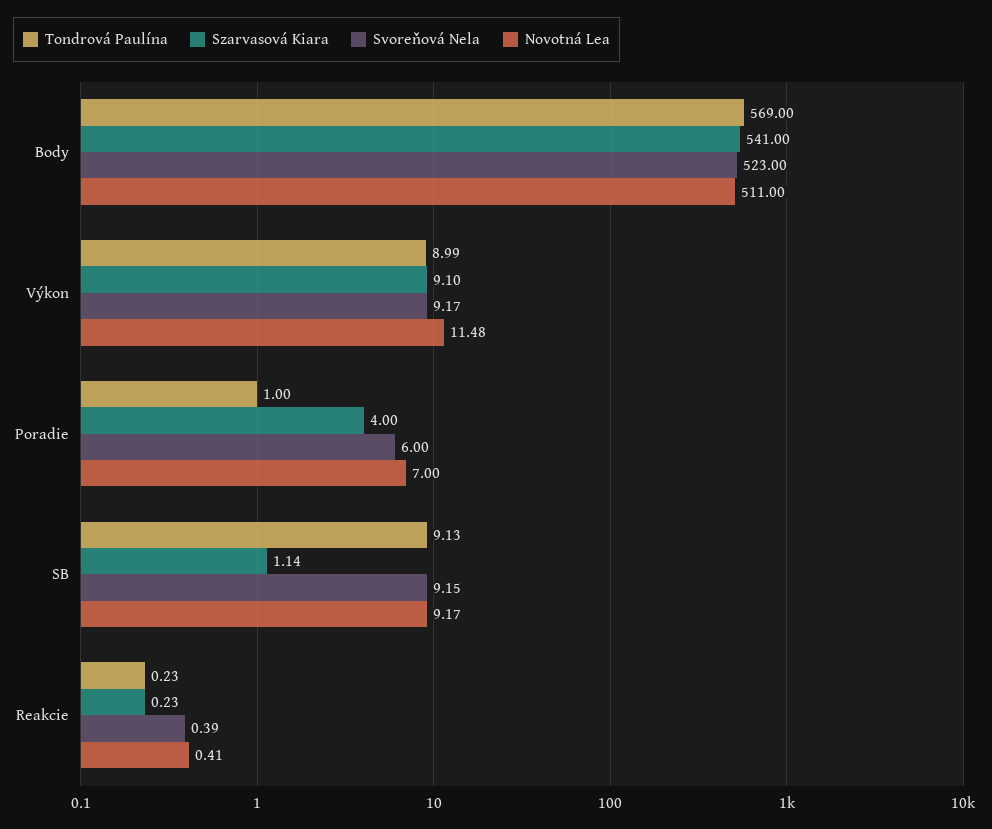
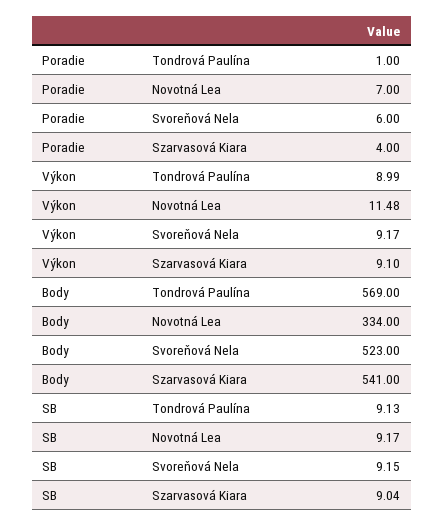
  {
    "Tondrová Paulína": {
      "Body": 569,
      "Výkon": 8.99,
      "Poradie": 1,
-     "SB": 9.13,
+     "SB": 9.13
-     "Reakcie": 0.23
    },
    "Szarvasová Kiara": {
      "Body": 541,
      "Výkon": 9.1,
      "Poradie": 4,
-     "SB": 1.14,
+     "SB": 9.04
-     "Reakcie": 0.23
    },
    "Svoreňová Nela": {
      "Body": 523,
      "Výkon": 9.17,
      "Poradie": 6,
-     "SB": 9.15,
+     "SB": 9.15
-     "Reakcie": 0.39
    },
    "Novotná Lea": {
-     "Body": 511,
+     "Body": 334,
      "Výkon": 11.48,
      "Poradie": 7,
-     "SB": 9.17,
+     "SB": 9.17
-     "Reakcie": 0.41
    }
  }

